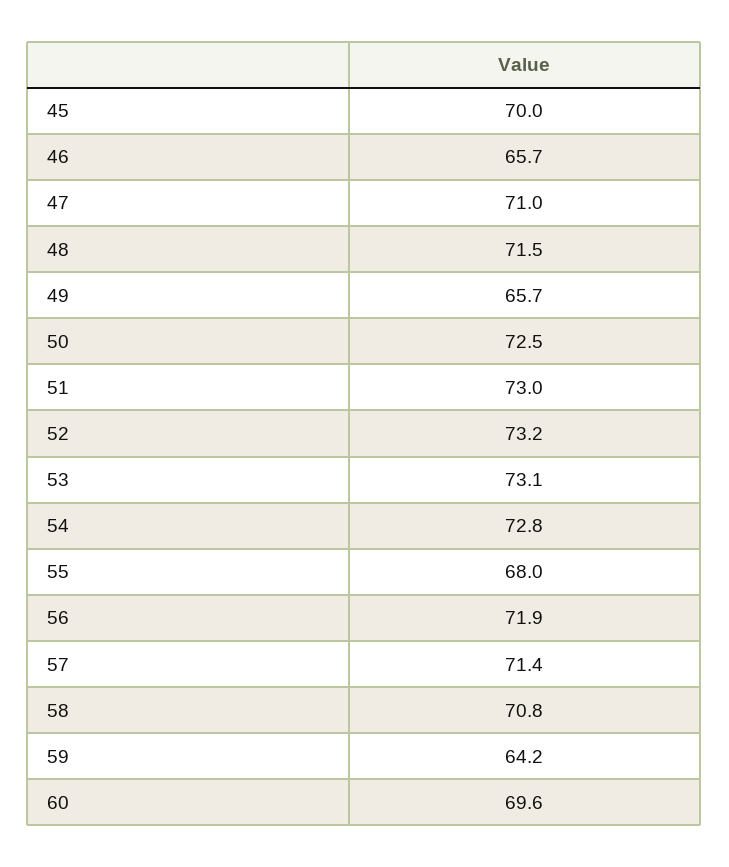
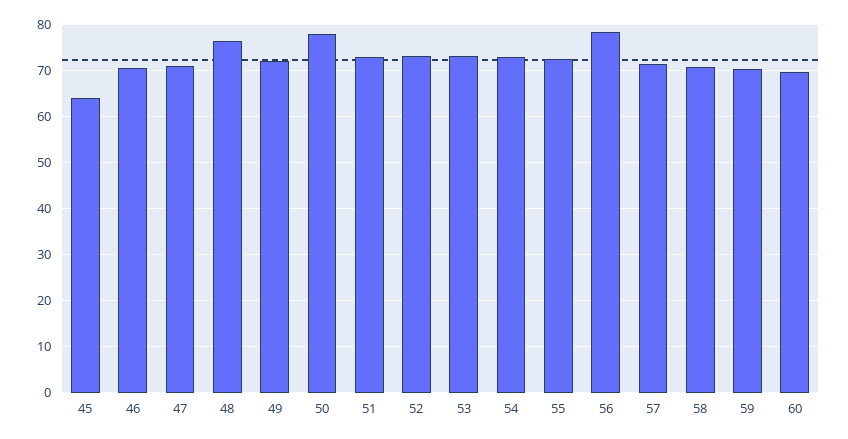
  {
-   "45": 70,
+   "45": 64,
-   "46": 65.7,
+   "46": 70,
    "47": 71,
-   "48": 71.5,
+   "48": 76,
-   "49": 65.7,
+   "49": 72,
-   "50": 72.5,
+   "50": 78,
    "51": 73,
    "52": 73.2,
    "53": 73.1,
    "54": 72.8,
-   "55": 68,
+   "55": 72,
-   "56": 71.9,
+   "56": 78,
    "57": 71.4,
    "58": 70.8,
-   "59": 64.2,
+   "59": 70,
    "60": 69.6
  }

